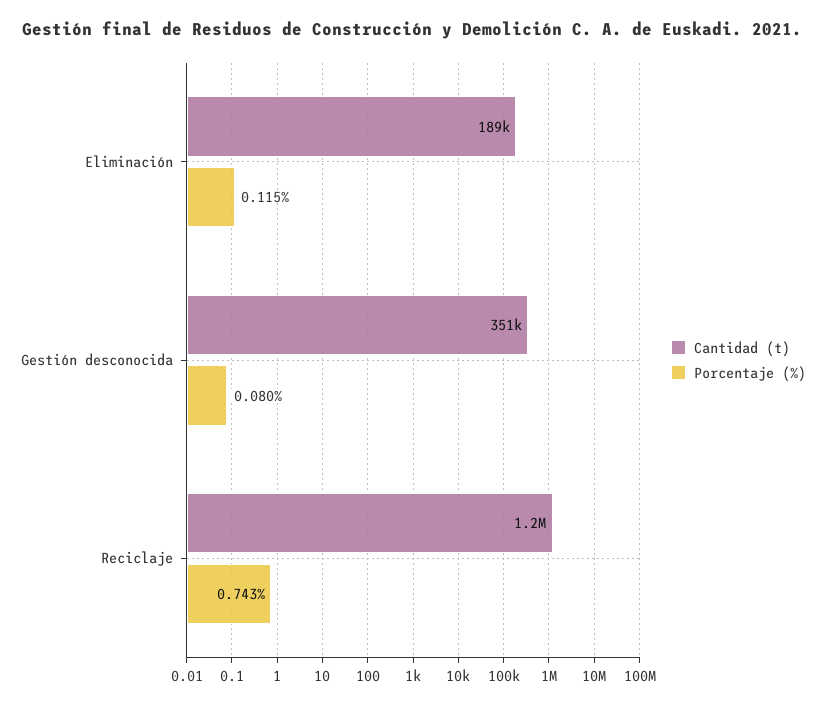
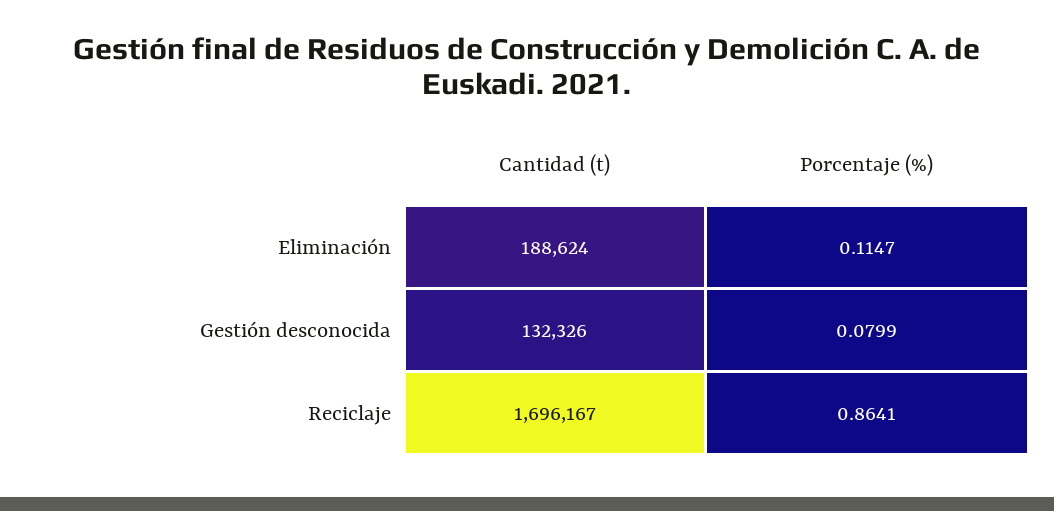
  {
    "Cantidad (t)": {
      "Eliminación": 188624,
-     "Gestión desconocida": 351000,
+     "Gestión desconocida": 132326,
-     "Reciclaje": 1200000
+     "Reciclaje": 1696167
    },
    "Porcentaje (%)": {
      "Eliminación": 0.1147,
      "Gestión desconocida": 0.0799,
-     "Reciclaje": 0.743
+     "Reciclaje": 0.8641
    }
  }

